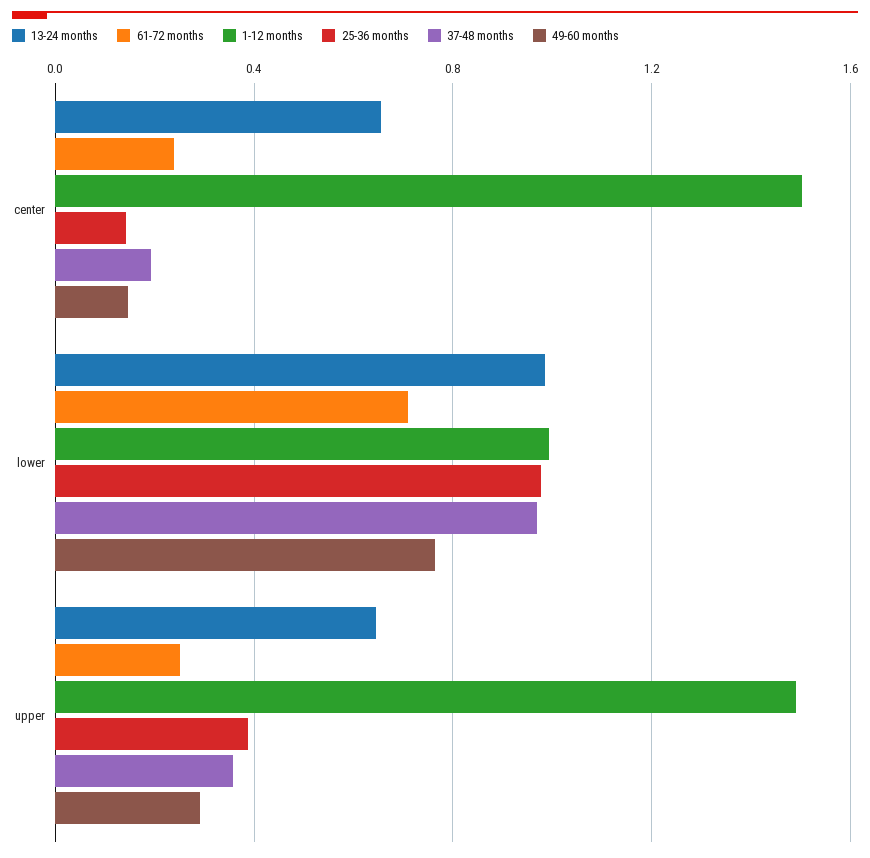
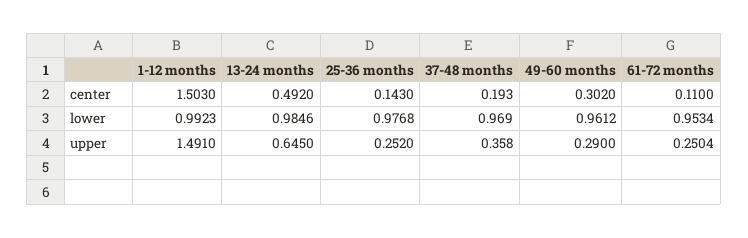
  {
    "13-24 months": {
-     "center": 0.65,
+     "center": 0.492,
      "lower": 0.9846,
      "upper": 0.645
    },
    "61-72 months": {
-     "center": 0.25,
+     "center": 0.11,
-     "lower": 0.7,
+     "lower": 0.9534,
      "upper": 0.2504
    },
    "1-12 months": {
      "center": 1.503,
      "lower": 0.9923,
      "upper": 1.491
    },
    "25-36 months": {
      "center": 0.143,
      "lower": 0.9768,
-     "upper": 0.4
+     "upper": 0.252
    },
    "37-48 months": {
      "center": 0.193,
      "lower": 0.969,
      "upper": 0.358
    },
    "49-60 months": {
-     "center": 0.15,
+     "center": 0.302,
-     "lower": 0.75,
+     "lower": 0.9612,
      "upper": 0.29
    }
  }

